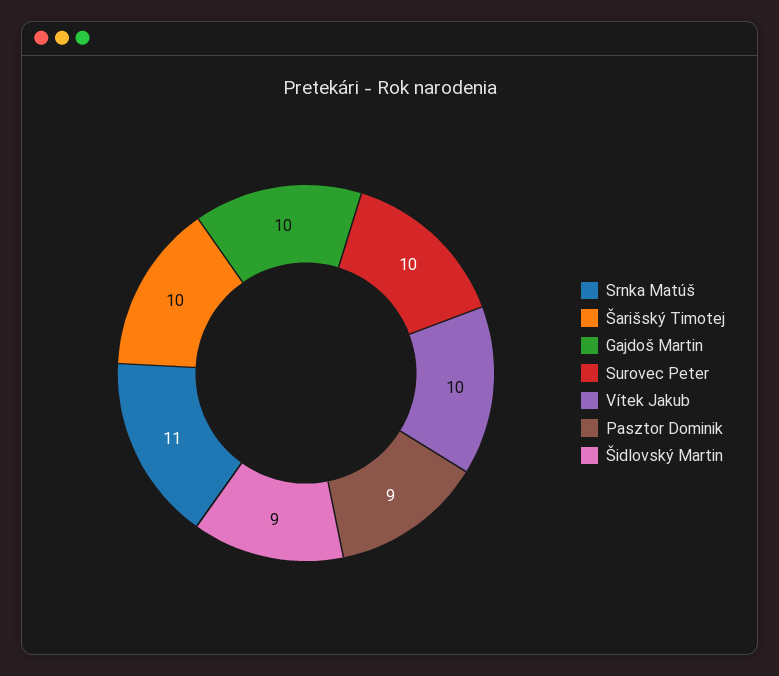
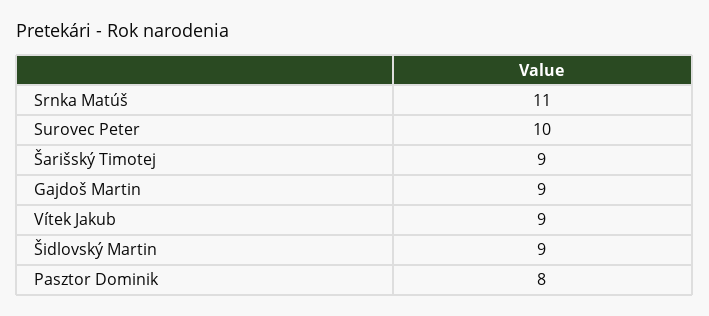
  {
    "Srnka Matúš": 11,
-   "Šarišský Timotej": 10,
+   "Šarišský Timotej": 9,
-   "Gajdoš Martin": 10,
+   "Gajdoš Martin": 9,
    "Surovec Peter": 10,
-   "Vítek Jakub": 10,
+   "Vítek Jakub": 9,
-   "Pasztor Dominik": 9,
+   "Pasztor Dominik": 8,
    "Šidlovský Martin": 9
  }

